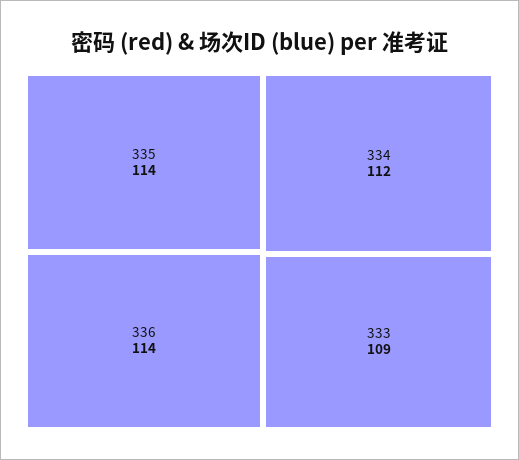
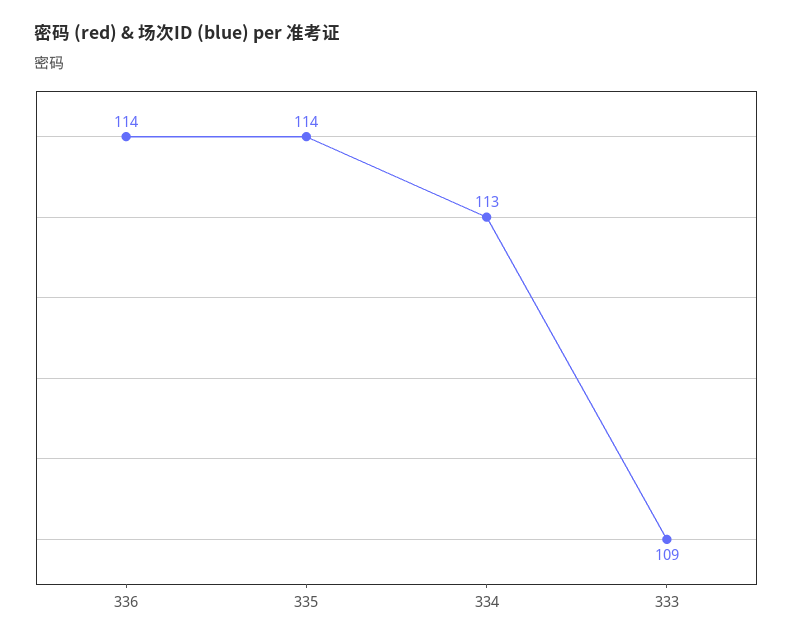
  {
    "335": 114,
    "336": 114,
-   "334": 112,
+   "334": 113,
    "333": 109
  }

